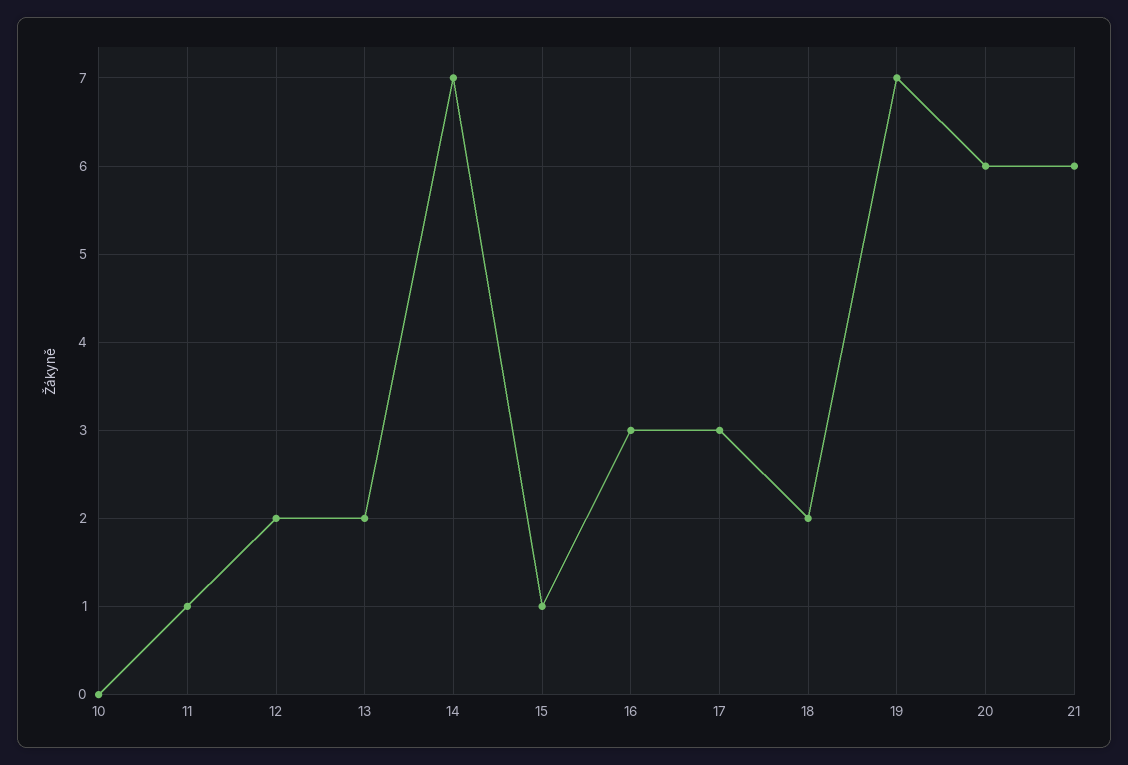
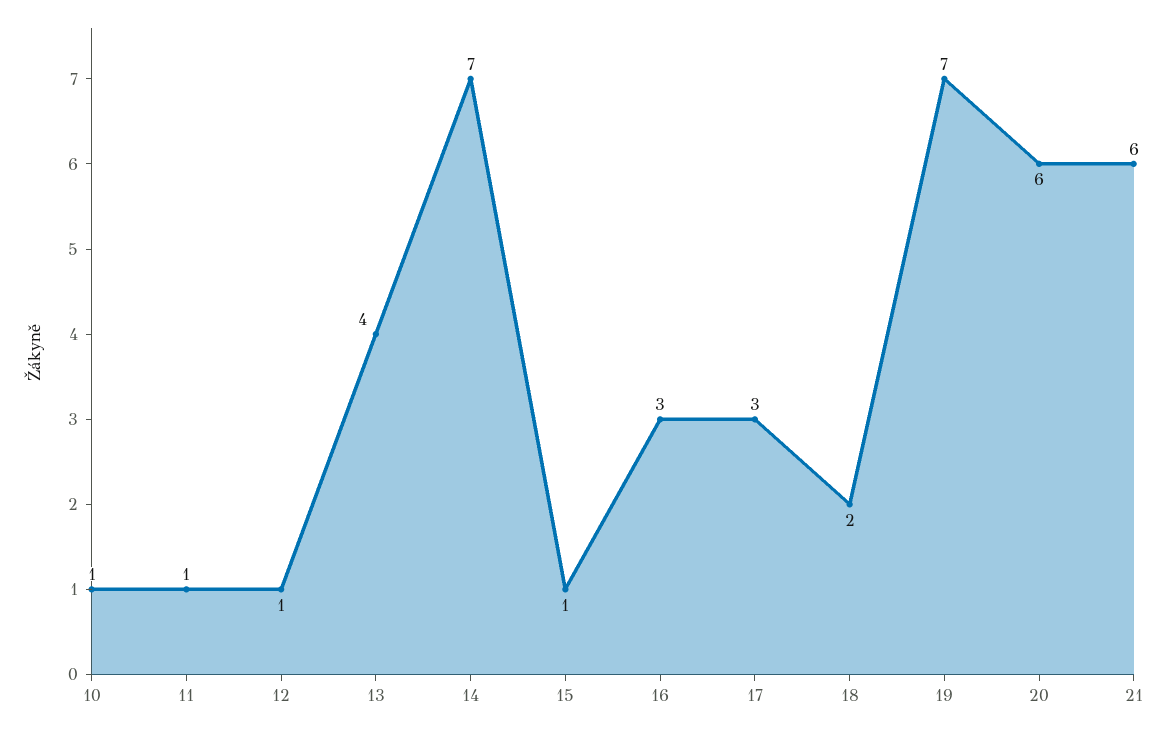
  {
-   "10": 0,
+   "10": 1,
    "11": 1,
-   "12": 2,
+   "12": 1,
-   "13": 2,
+   "13": 4,
    "14": 7,
    "15": 1,
    "16": 3,
    "17": 3,
    "18": 2,
    "19": 7,
    "20": 6,
    "21": 6
  }

